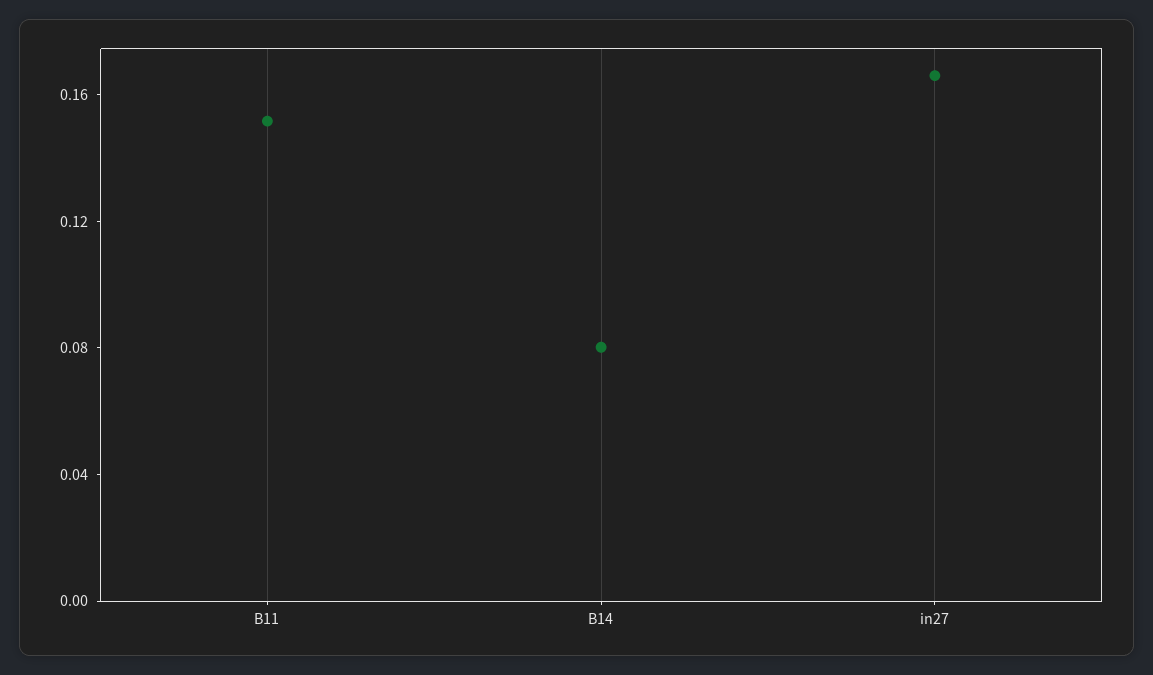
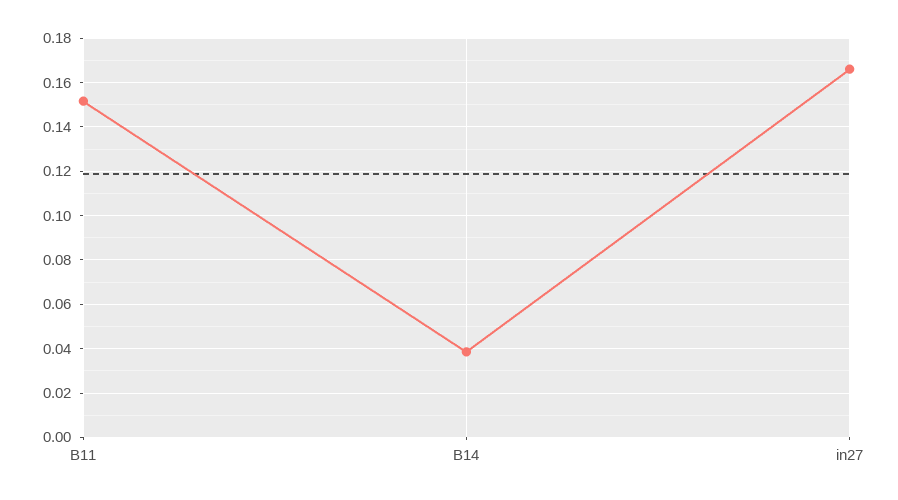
  {
    "B11": 0.15,
-   "B14": 0.08,
+   "B14": 0.04,
    "in27": 0.165
  }

